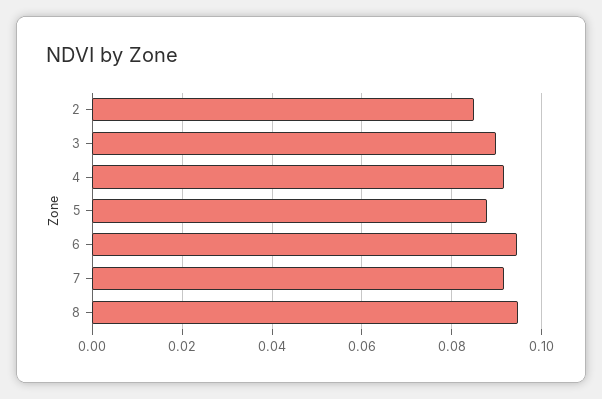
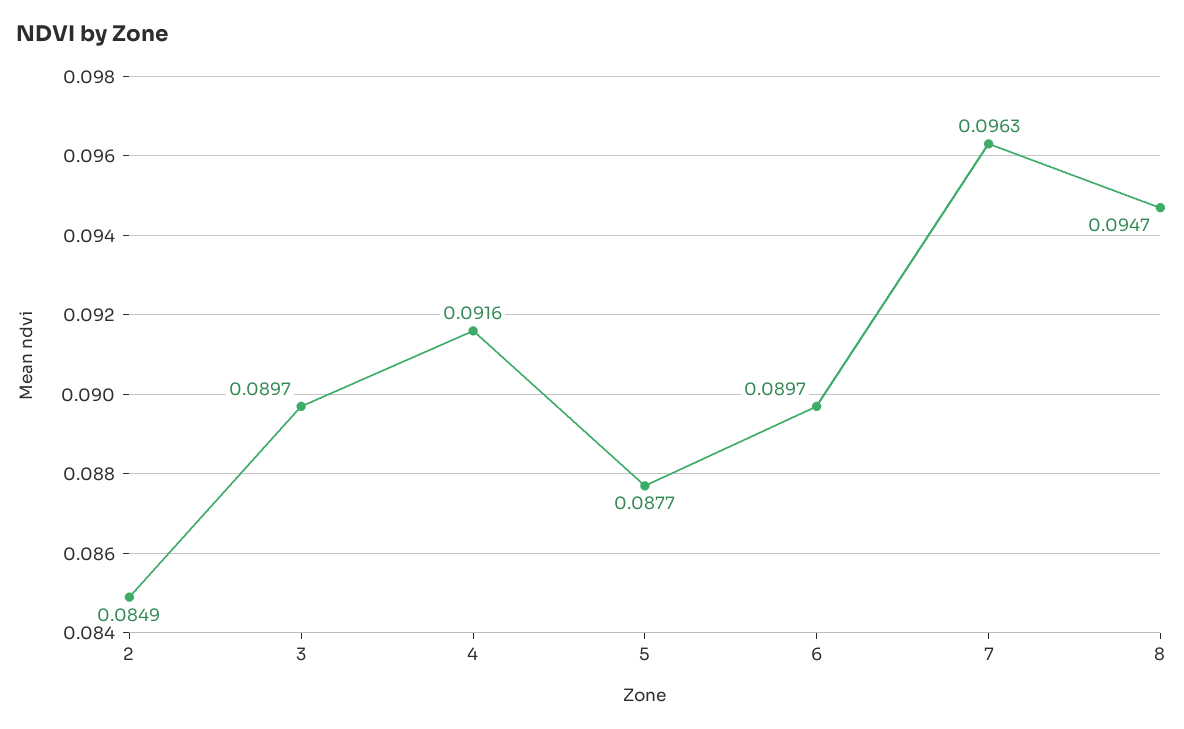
  {
    "2": 0.0849,
    "3": 0.0897,
    "4": 0.0916,
    "5": 0.0877,
-   "6": 0.094,
+   "6": 0.0897,
-   "7": 0.092,
+   "7": 0.0963,
    "8": 0.0947
  }

